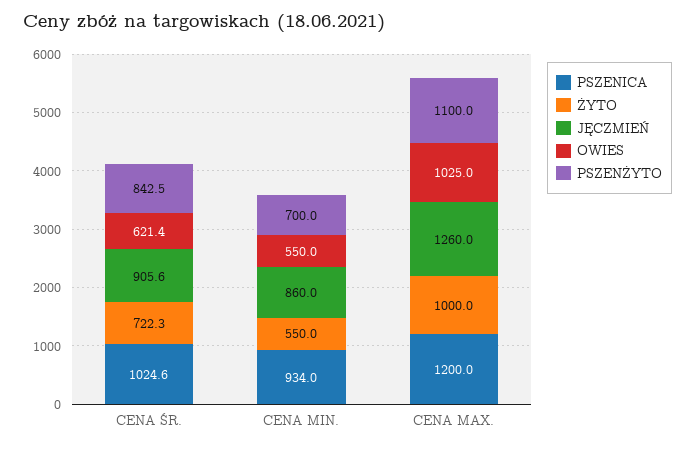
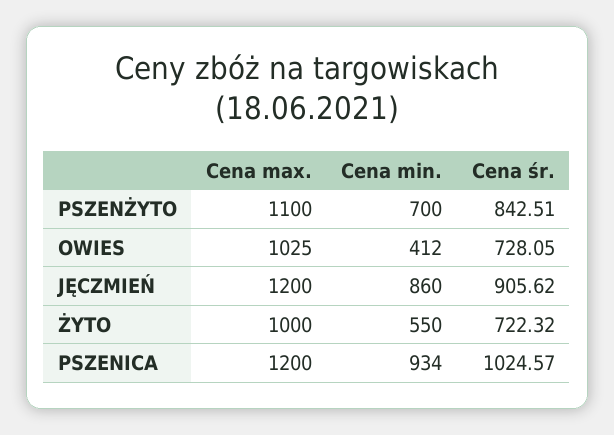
  {
    "PSZENICA": {
      "CENA ŚR.": 1024.57,
      "CENA MIN.": 934,
      "CENA MAX.": 1200
    },
    "ŻYTO": {
      "CENA ŚR.": 722.32,
      "CENA MIN.": 550,
      "CENA MAX.": 1000
    },
    "JĘCZMIEŃ": {
      "CENA ŚR.": 905.62,
      "CENA MIN.": 860,
-     "CENA MAX.": 1260
+     "CENA MAX.": 1200
    },
    "OWIES": {
-     "CENA ŚR.": 621.4,
+     "CENA ŚR.": 728.05,
-     "CENA MIN.": 550,
+     "CENA MIN.": 412,
      "CENA MAX.": 1025
    },
    "PSZENŻYTO": {
      "CENA ŚR.": 842.51,
      "CENA MIN.": 700,
      "CENA MAX.": 1100
    }
  }

